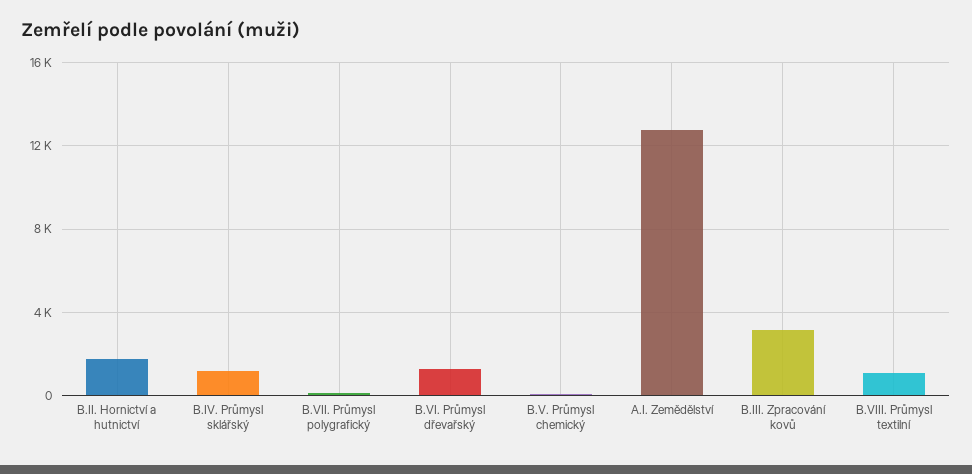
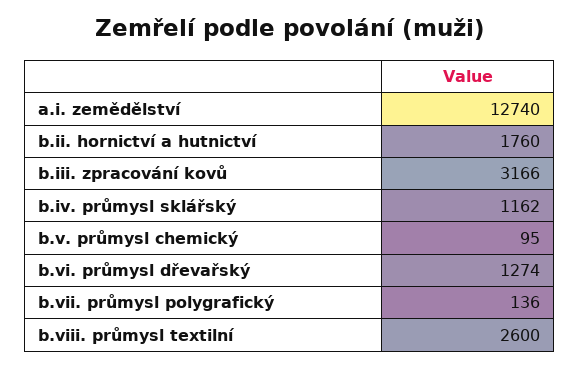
  {
    "B.II. Hornictví a hutnictví": 1760,
    "B.IV. Průmysl sklářský": 1162,
    "B.VII. Průmysl polygrafický": 136,
    "B.VI. Průmysl dřevařský": 1274,
    "B.V. Průmysl chemický": 95,
    "A.I. Zemědělství": 12740,
    "B.III. Zpracování kovů": 3166,
-   "B.VIII. Průmysl textilní": 1000
+   "B.VIII. Průmysl textilní": 2600
  }

